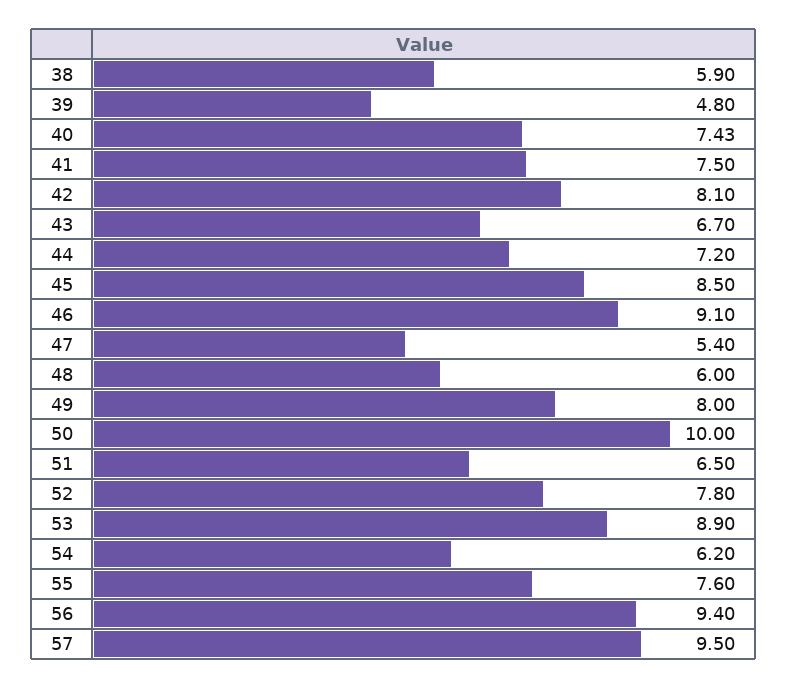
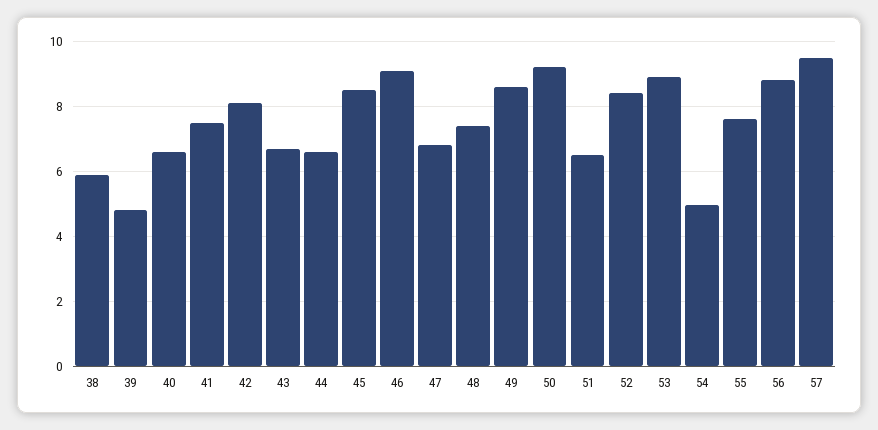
  {
    "38": 5.9,
    "39": 4.8,
-   "40": 7.43,
+   "40": 6.6,
    "41": 7.5,
    "42": 8.1,
    "43": 6.7,
-   "44": 7.2,
+   "44": 6.6,
    "45": 8.5,
    "46": 9.1,
-   "47": 5.4,
+   "47": 6.8,
-   "48": 6,
+   "48": 7.4,
-   "49": 8,
+   "49": 8.6,
-   "50": 10,
+   "50": 9.2,
    "51": 6.5,
-   "52": 7.8,
+   "52": 8.4,
    "53": 8.9,
-   "54": 6.2,
+   "54": 5,
    "55": 7.6,
-   "56": 9.4,
+   "56": 8.8,
    "57": 9.5
  }

